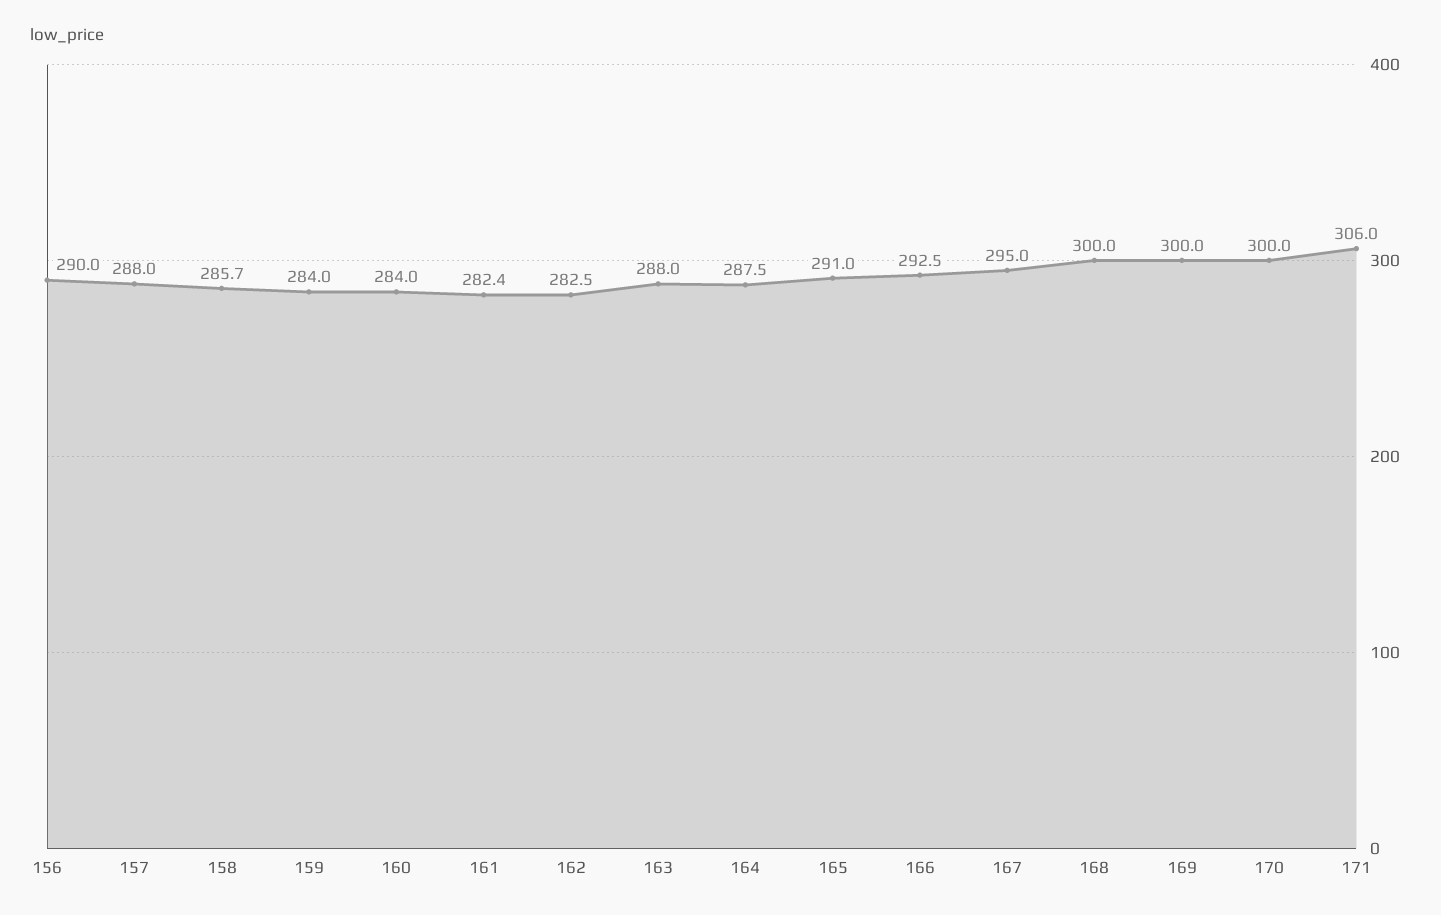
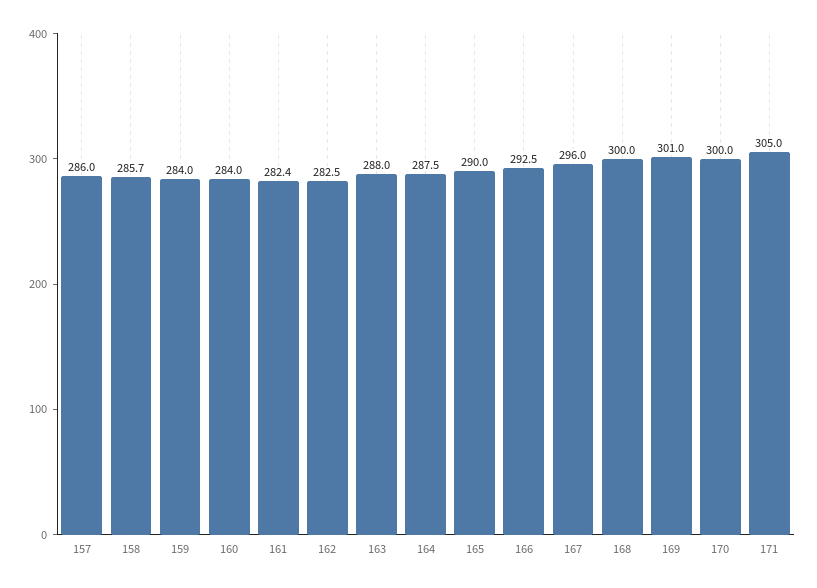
  {
-   "156": 290,
-   "157": 288,
+   "157": 286,
    "158": 285.7,
    "159": 284,
    "160": 284,
    "161": 282.4,
    "162": 282.5,
    "163": 288,
    "164": 287.5,
-   "165": 291,
+   "165": 290,
    "166": 292.5,
-   "167": 295,
+   "167": 296,
    "168": 300,
-   "169": 300,
+   "169": 301,
    "170": 300,
-   "171": 306
+   "171": 305
  }

